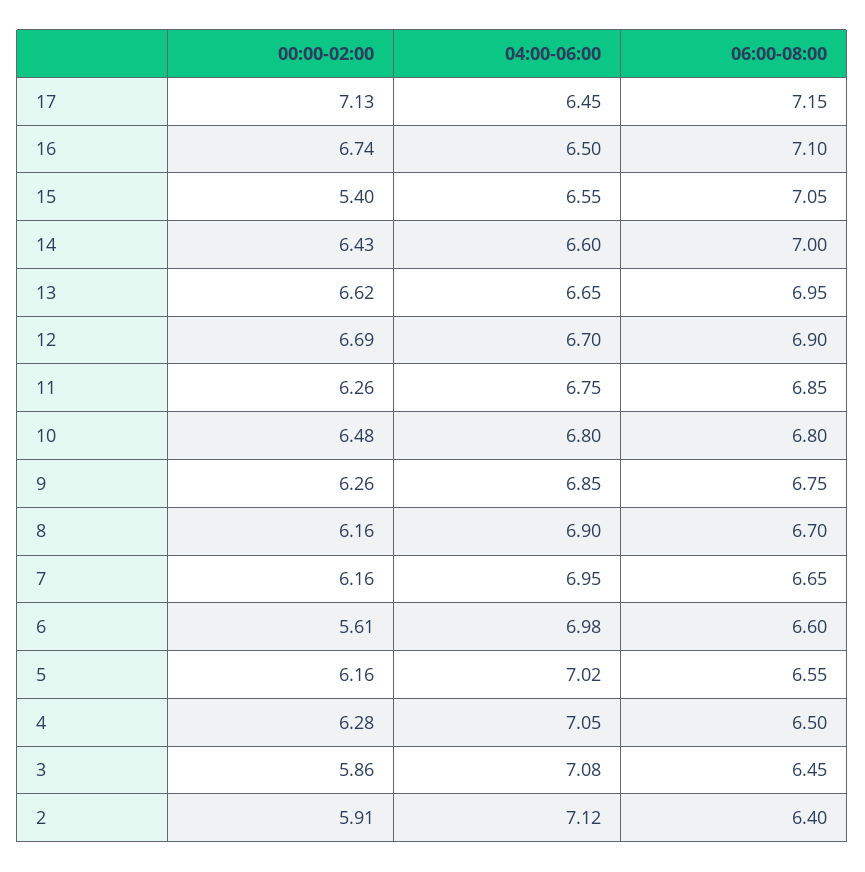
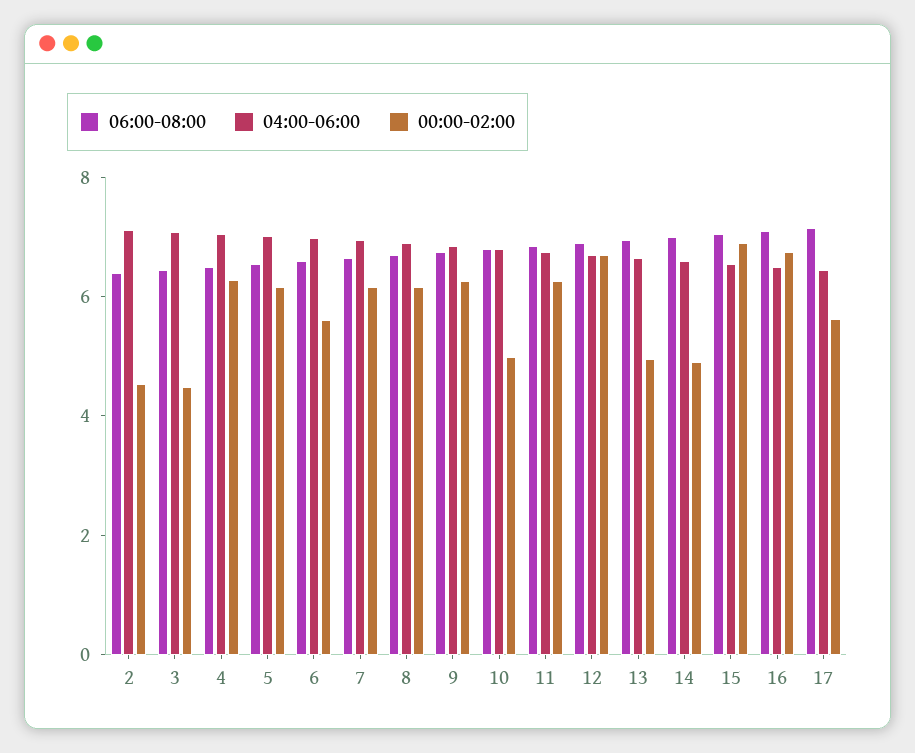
  {
    "00:00-02:00": {
-     "17": 7.13,
+     "17": 5.5,
      "16": 6.74,
-     "15": 5.4,
+     "15": 7,
-     "14": 6.43,
+     "14": 5,
-     "13": 6.62,
+     "13": 5,
      "12": 6.69,
      "11": 6.26,
-     "10": 6.48,
+     "10": 5,
      "9": 6.26,
      "8": 6.16,
      "7": 6.16,
      "6": 5.61,
      "5": 6.16,
      "4": 6.28,
-     "3": 5.86,
+     "3": 4.5,
-     "2": 5.91
+     "2": 4.5
    },
    "04:00-06:00": {
      "17": 6.45,
      "16": 6.5,
      "15": 6.55,
      "14": 6.6,
      "13": 6.65,
      "12": 6.7,
      "11": 6.75,
      "10": 6.8,
      "9": 6.85,
      "8": 6.9,
      "7": 6.95,
      "6": 6.98,
      "5": 7.02,
      "4": 7.05,
      "3": 7.08,
      "2": 7.12
    },
    "06:00-08:00": {
      "17": 7.15,
      "16": 7.1,
      "15": 7.05,
      "14": 7,
      "13": 6.95,
      "12": 6.9,
      "11": 6.85,
      "10": 6.8,
      "9": 6.75,
      "8": 6.7,
      "7": 6.65,
      "6": 6.6,
      "5": 6.55,
      "4": 6.5,
      "3": 6.45,
      "2": 6.4
    }
  }

